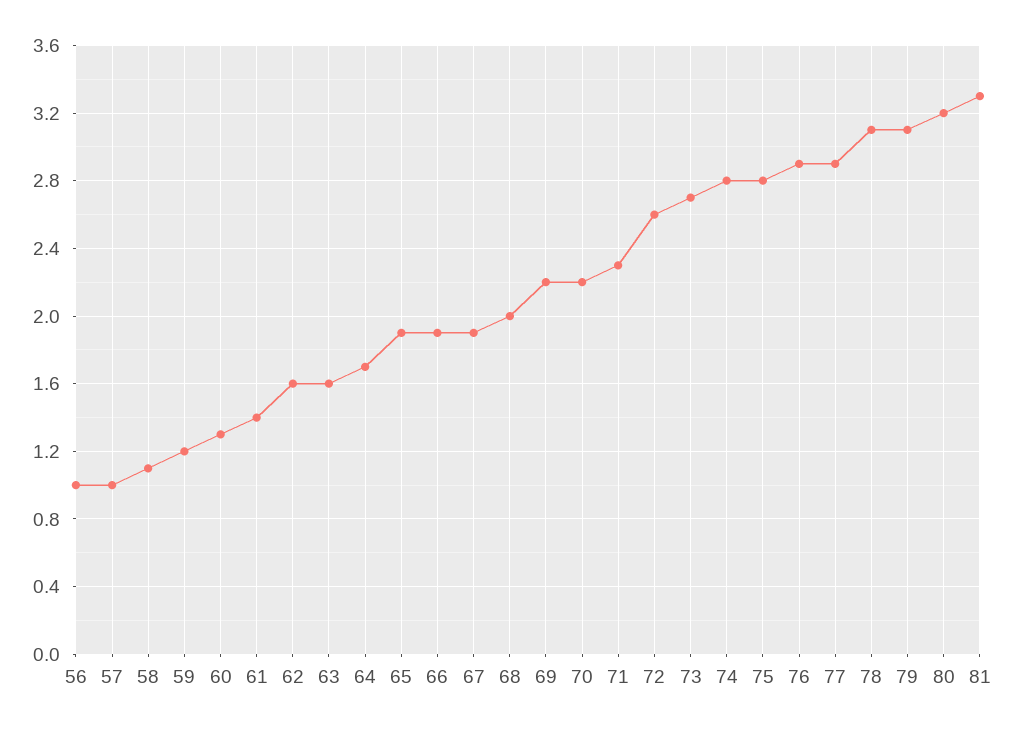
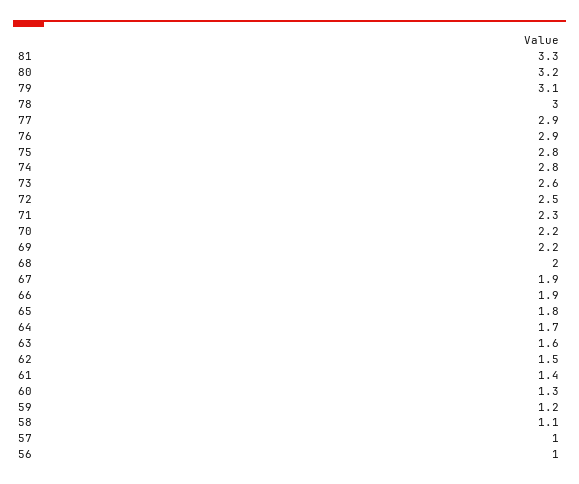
  {
    "56": 1,
    "57": 1,
    "58": 1.1,
    "59": 1.2,
    "60": 1.3,
    "61": 1.4,
-   "62": 1.6,
+   "62": 1.5,
    "63": 1.6,
    "64": 1.7,
-   "65": 1.9,
+   "65": 1.8,
    "66": 1.9,
    "67": 1.9,
    "68": 2,
    "69": 2.2,
    "70": 2.2,
    "71": 2.3,
-   "72": 2.6,
+   "72": 2.5,
-   "73": 2.7,
+   "73": 2.6,
    "74": 2.8,
    "75": 2.8,
    "76": 2.9,
    "77": 2.9,
-   "78": 3.1,
+   "78": 3,
    "79": 3.1,
    "80": 3.2,
    "81": 3.3
  }

